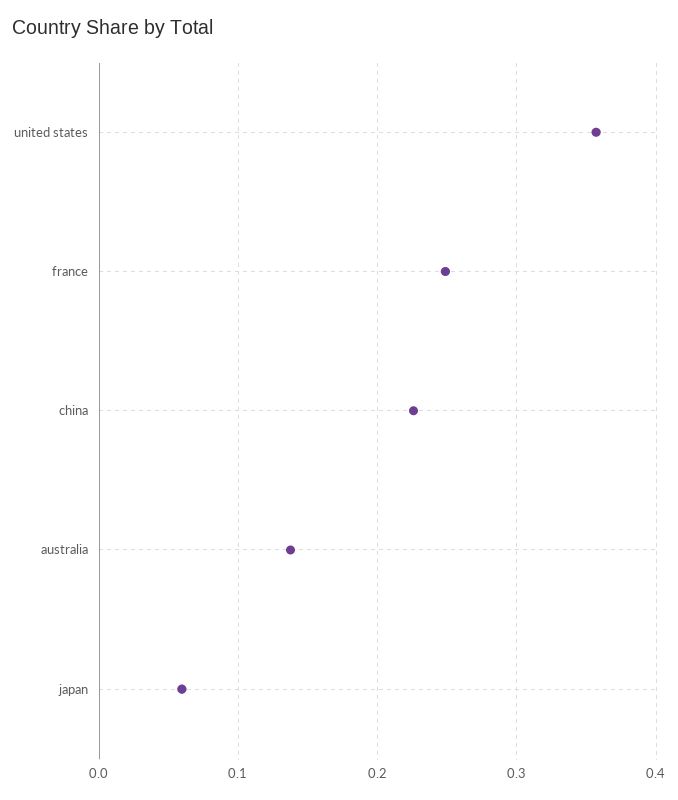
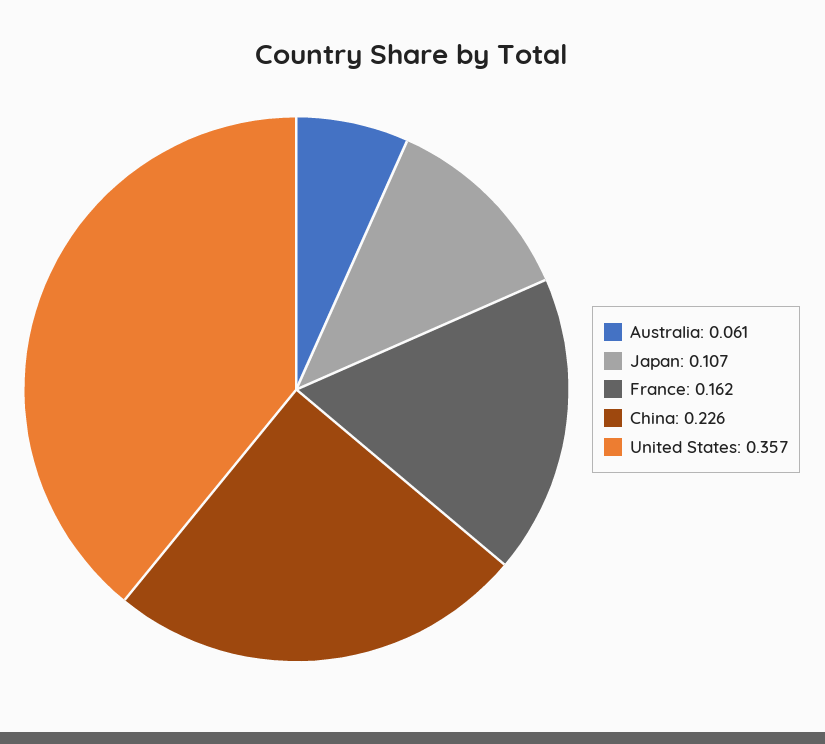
  {
    "united states": 0.357,
-   "france": 0.25,
+   "france": 0.162,
    "china": 0.226,
-   "australia": 0.14,
+   "australia": 0.061,
-   "japan": 0.06
+   "japan": 0.107
  }

